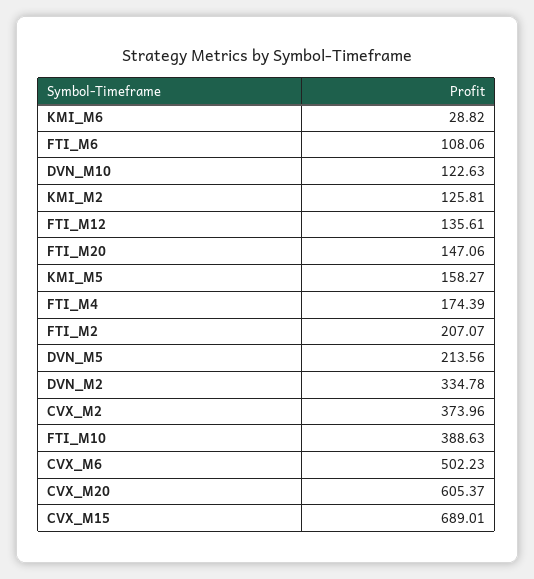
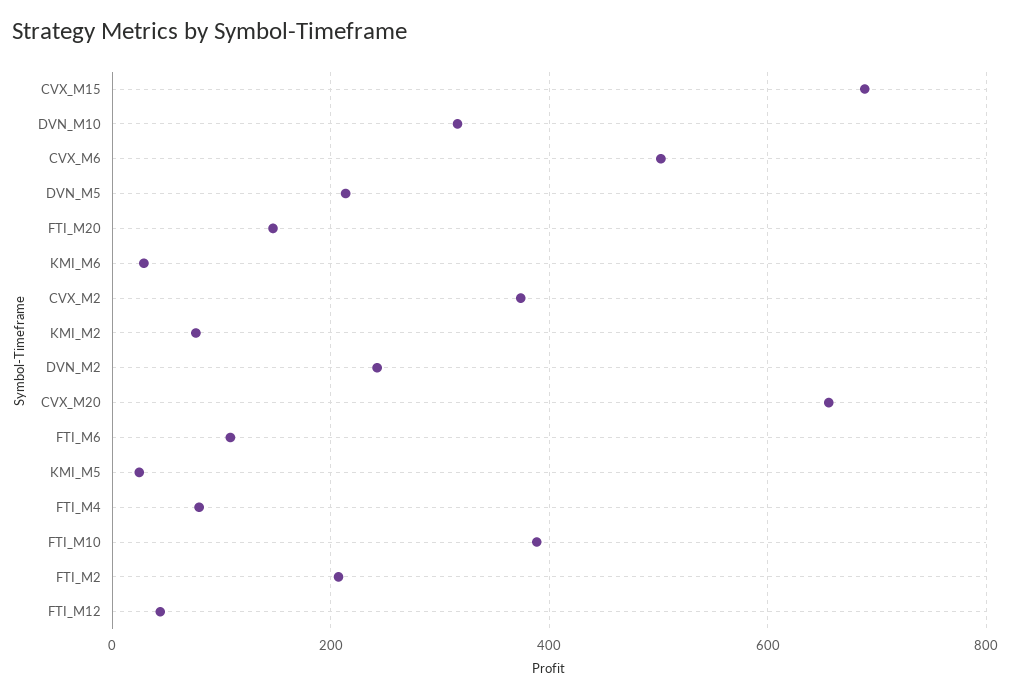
  {
    "KMI_M6": 28.82,
    "FTI_M6": 108.06,
-   "DVN_M10": 122.63,
+   "DVN_M10": 320,
-   "KMI_M2": 125.81,
+   "KMI_M2": 80,
-   "FTI_M12": 135.61,
+   "FTI_M12": 40,
    "FTI_M20": 147.06,
-   "KMI_M5": 158.27,
+   "KMI_M5": 20,
-   "FTI_M4": 174.39,
+   "FTI_M4": 80,
    "FTI_M2": 207.07,
    "DVN_M5": 213.56,
-   "DVN_M2": 334.78,
+   "DVN_M2": 240,
    "CVX_M2": 373.96,
    "FTI_M10": 388.63,
    "CVX_M6": 502.23,
-   "CVX_M20": 605.37,
+   "CVX_M20": 660,
    "CVX_M15": 689.01
  }

